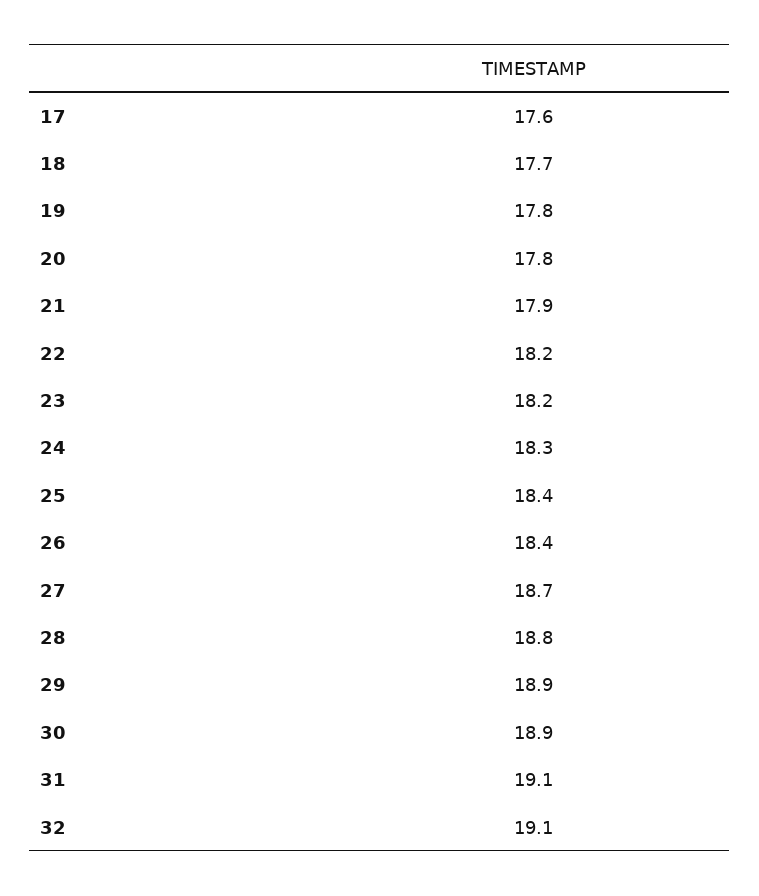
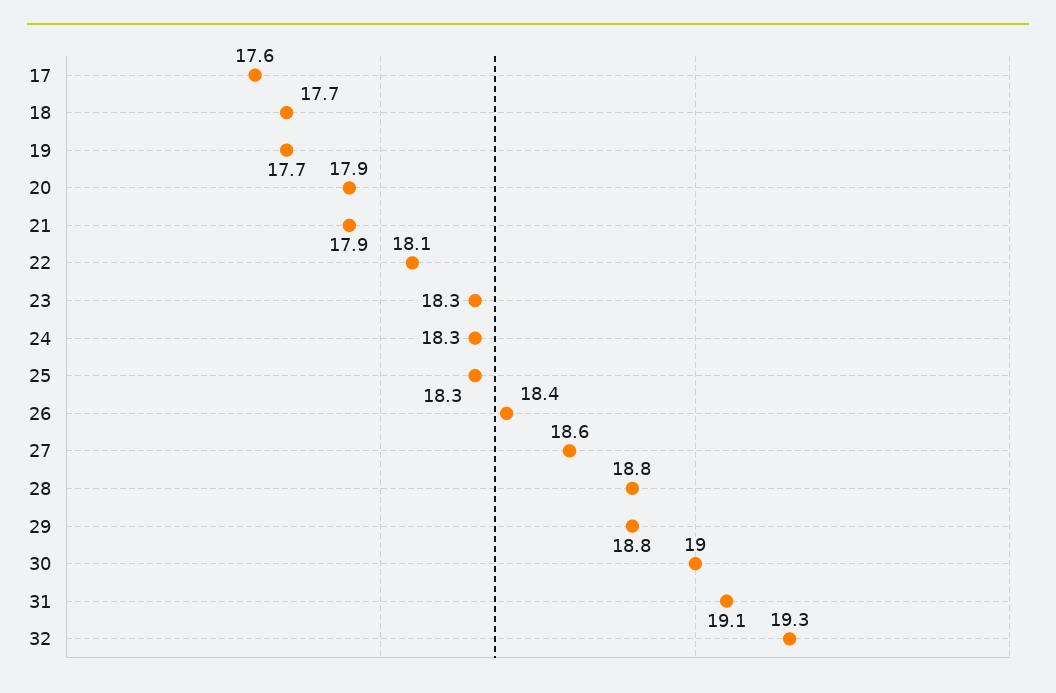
  {
    "17": 17.6,
    "18": 17.7,
-   "19": 17.8,
+   "19": 17.7,
-   "20": 17.8,
+   "20": 17.9,
    "21": 17.9,
-   "22": 18.2,
+   "22": 18.1,
-   "23": 18.2,
+   "23": 18.3,
    "24": 18.3,
-   "25": 18.4,
+   "25": 18.3,
    "26": 18.4,
-   "27": 18.7,
+   "27": 18.6,
    "28": 18.8,
-   "29": 18.9,
+   "29": 18.8,
-   "30": 18.9,
+   "30": 19,
    "31": 19.1,
-   "32": 19.1
+   "32": 19.3
  }

